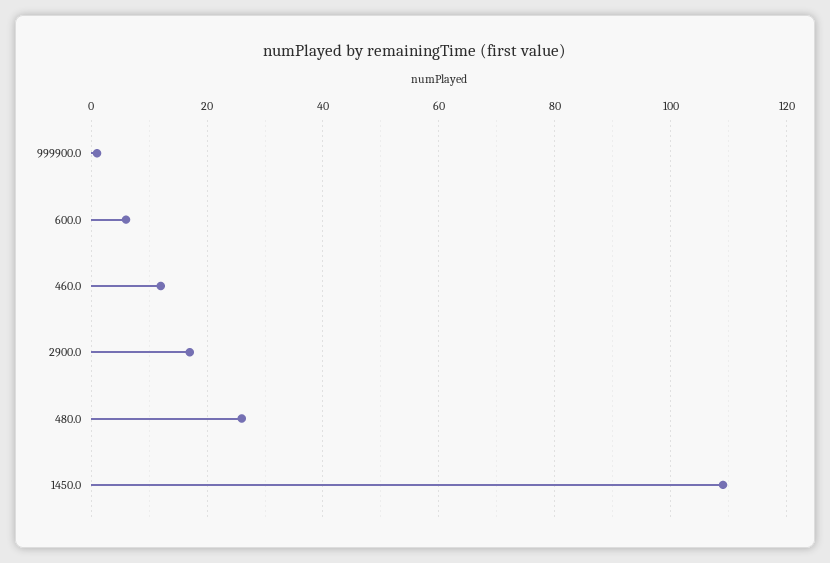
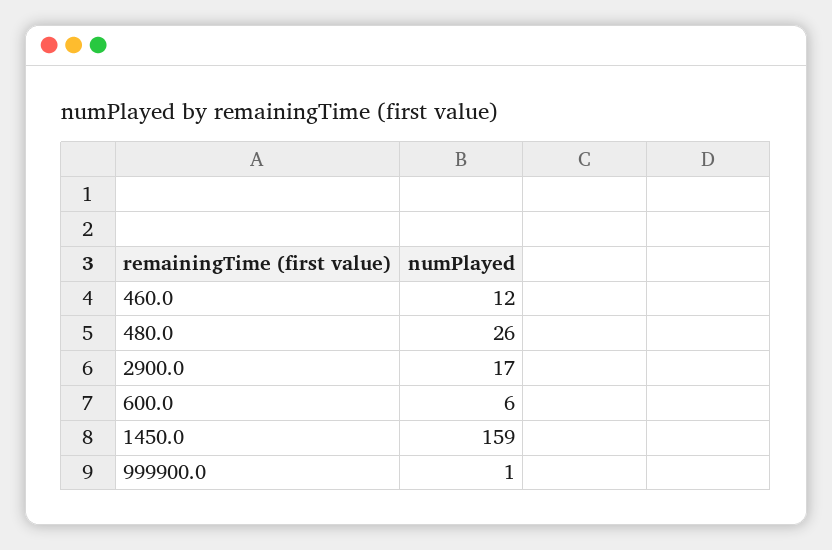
  {
    "999900.0": 1,
    "600.0": 6,
    "460.0": 12,
    "2900.0": 17,
    "480.0": 26,
-   "1450.0": 110
+   "1450.0": 159
  }

